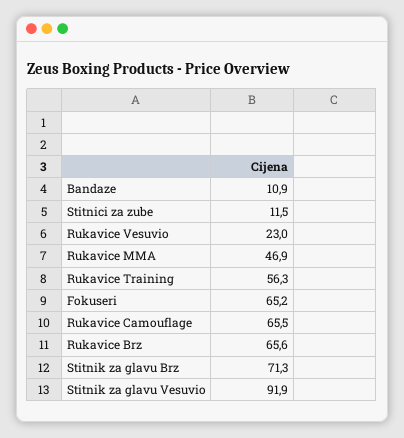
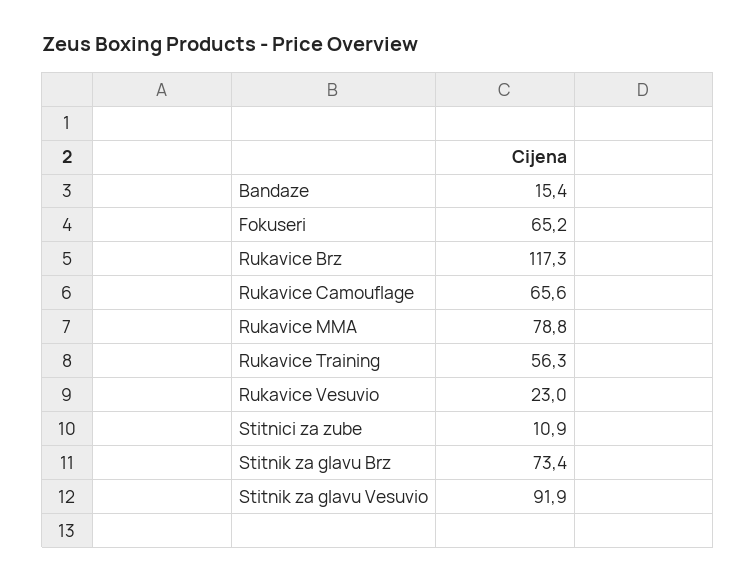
  {
-   "Bandaze": 10.9,
+   "Bandaze": 15.4,
-   "Stitnici za zube": 11.5,
+   "Stitnici za zube": 10.9,
    "Rukavice Vesuvio": 23,
-   "Rukavice MMA": 46.9,
+   "Rukavice MMA": 78.8,
    "Rukavice Training": 56.3,
    "Fokuseri": 65.2,
-   "Rukavice Camouflage": 65.5,
+   "Rukavice Camouflage": 65.6,
-   "Rukavice Brz": 65.6,
+   "Rukavice Brz": 117.3,
-   "Stitnik za glavu Brz": 71.3,
+   "Stitnik za glavu Brz": 73.4,
    "Stitnik za glavu Vesuvio": 91.9
  }

